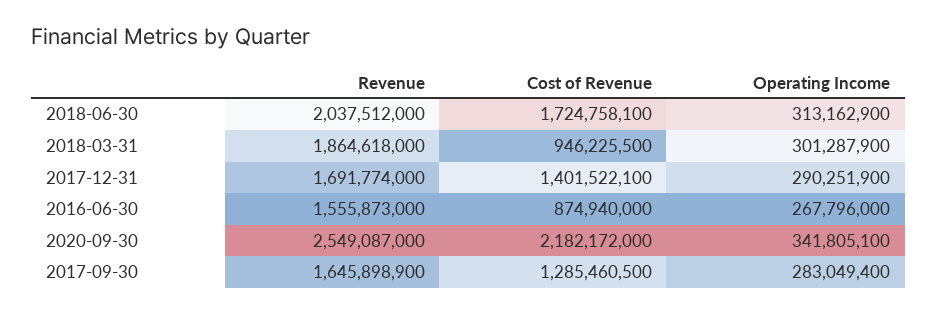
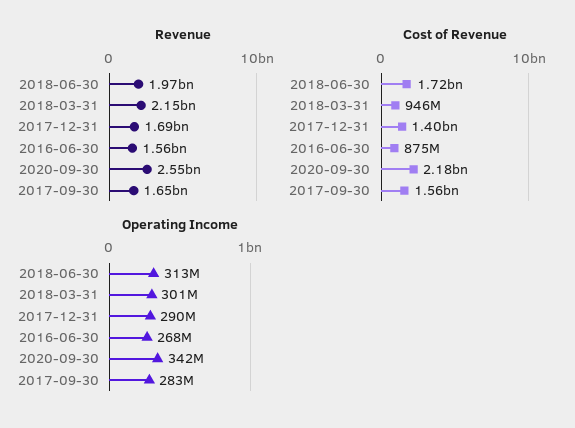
  {
    "Revenue": {
-     "2018-06-30": 2037512000,
+     "2018-06-30": 1970000000,
-     "2018-03-31": 1864618000,
+     "2018-03-31": 2150000000,
      "2017-12-31": 1691774000,
      "2016-06-30": 1555873000,
      "2020-09-30": 2549087000,
      "2017-09-30": 1645898900
    },
    "Cost of Revenue": {
      "2018-06-30": 1724758100,
      "2018-03-31": 946225500,
      "2017-12-31": 1401522100,
      "2016-06-30": 874940000,
      "2020-09-30": 2182172000,
-     "2017-09-30": 1285460500
+     "2017-09-30": 1560000000
    },
    "Operating Income": {
      "2018-06-30": 313162900,
      "2018-03-31": 301287900,
      "2017-12-31": 290251900,
      "2016-06-30": 267796000,
      "2020-09-30": 341805100,
      "2017-09-30": 283049400
    }
  }

